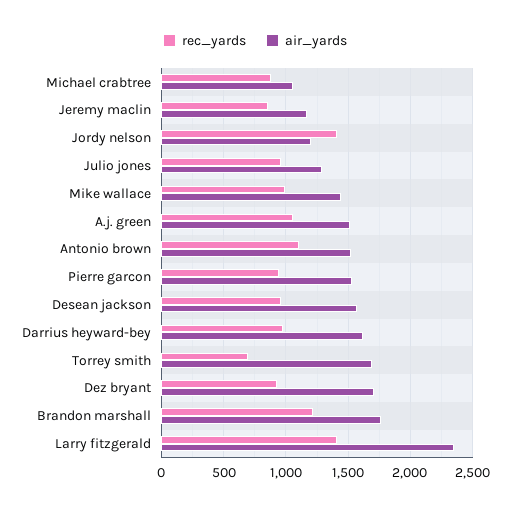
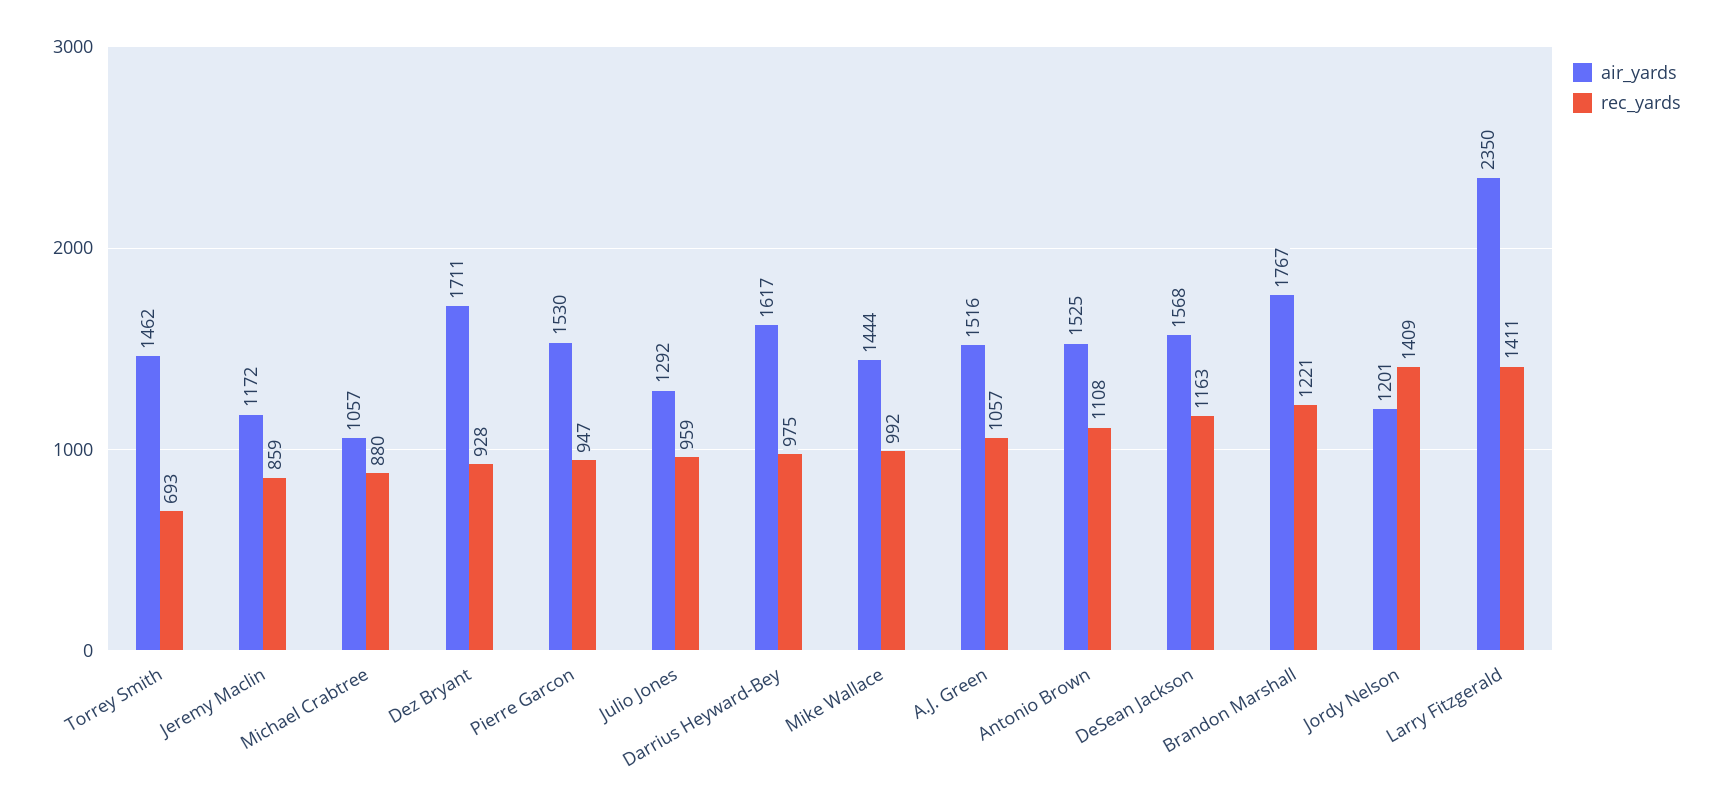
  {
    "rec_yards": {
      "Michael crabtree": 880,
      "Jeremy maclin": 859,
      "Jordy nelson": 1409,
      "Julio jones": 959,
      "Mike wallace": 992,
      "A.j. green": 1057,
      "Antonio brown": 1108,
      "Pierre garcon": 947,
-     "Desean jackson": 950,
+     "Desean jackson": 1163,
      "Darrius heyward-bey": 975,
      "Torrey smith": 693,
      "Dez bryant": 928,
      "Brandon marshall": 1221,
      "Larry fitzgerald": 1411
    },
    "air_yards": {
      "Michael crabtree": 1057,
      "Jeremy maclin": 1172,
      "Jordy nelson": 1201,
      "Julio jones": 1292,
      "Mike wallace": 1444,
      "A.j. green": 1516,
      "Antonio brown": 1525,
      "Pierre garcon": 1530,
      "Desean jackson": 1568,
      "Darrius heyward-bey": 1617,
-     "Torrey smith": 1700,
+     "Torrey smith": 1462,
      "Dez bryant": 1711,
      "Brandon marshall": 1767,
      "Larry fitzgerald": 2350
    }
  }

